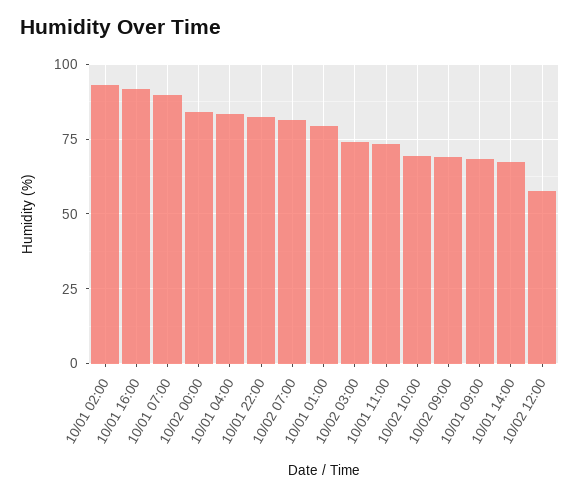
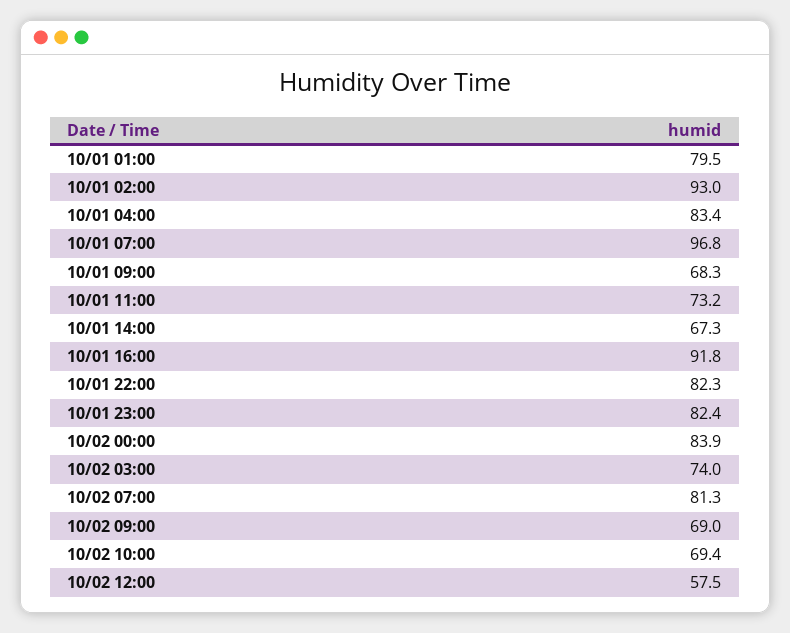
  {
    "10/01 02:00": 93,
    "10/01 16:00": 91.8,
-   "10/01 07:00": 90,
+   "10/01 07:00": 96.8,
    "10/02 00:00": 83.9,
    "10/01 04:00": 83.4,
    "10/01 22:00": 82.3,
    "10/02 07:00": 81.3,
    "10/01 01:00": 79.5,
    "10/02 03:00": 74,
    "10/01 11:00": 73.2,
    "10/02 10:00": 69.4,
    "10/02 09:00": 69,
    "10/01 09:00": 68.3,
    "10/01 14:00": 67.3,
-   "10/02 12:00": 57.5
+   "10/02 12:00": 57.5,
+   "10/01 23:00": 82.4
  }

